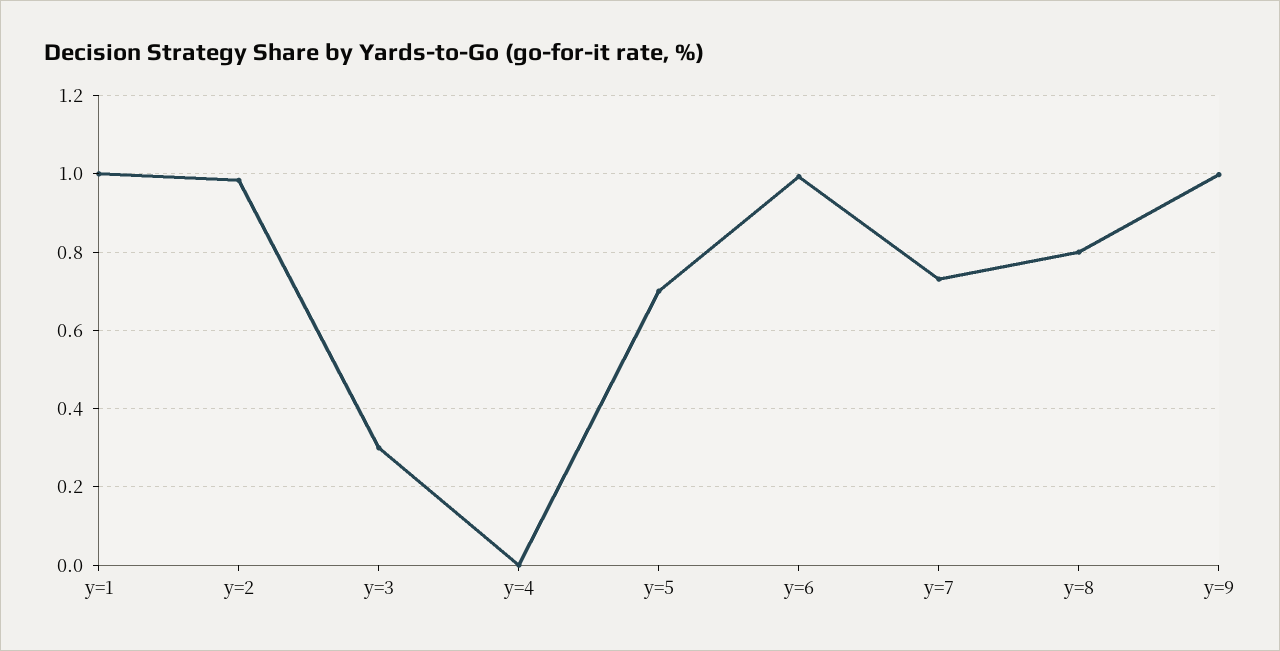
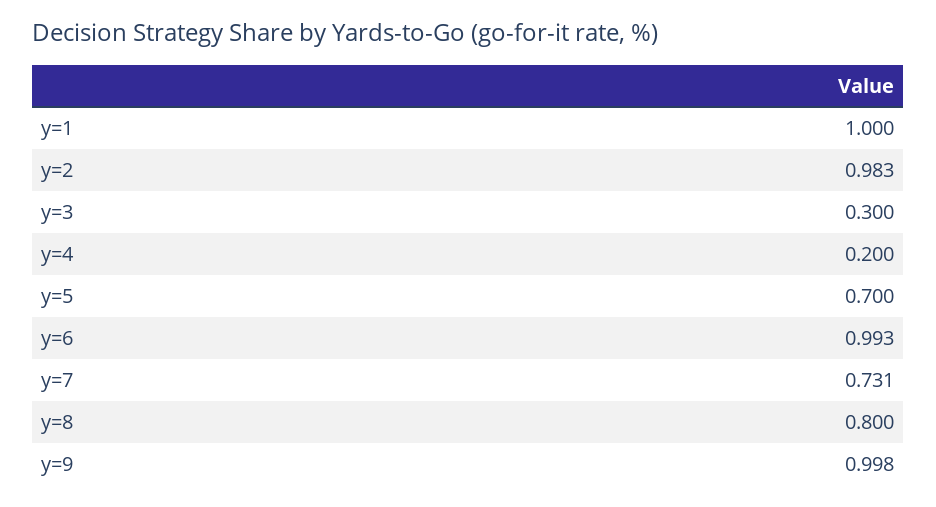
  {
    "y=1": 1,
    "y=2": 0.983,
    "y=3": 0.3,
-   "y=4": 0,
+   "y=4": 0.2,
    "y=5": 0.7,
    "y=6": 0.993,
    "y=7": 0.731,
    "y=8": 0.8,
    "y=9": 0.998
  }

